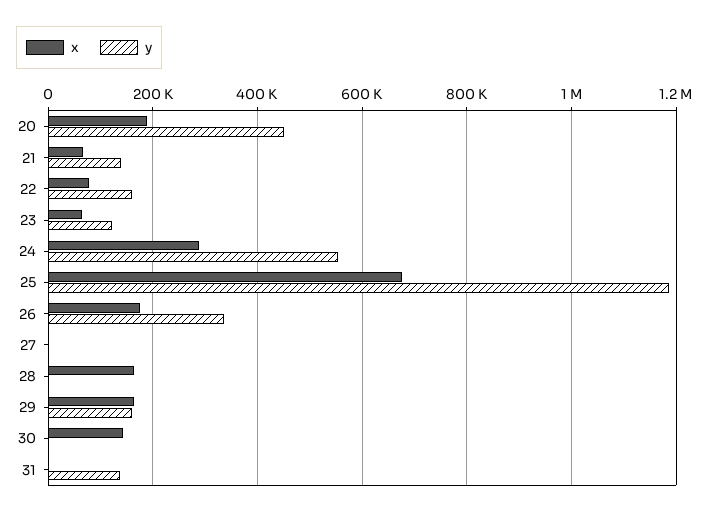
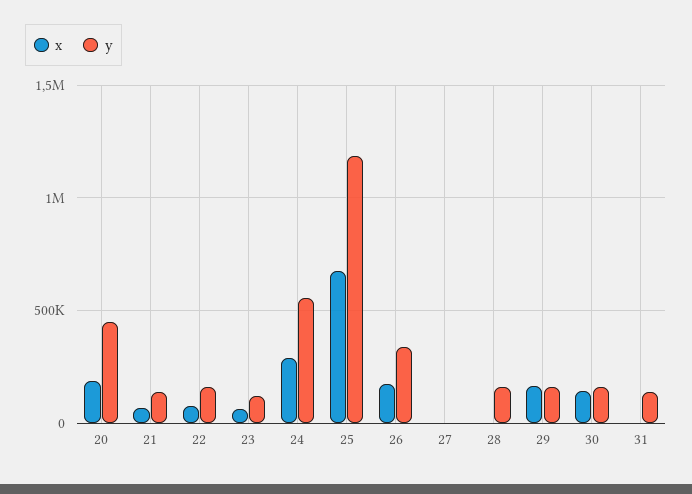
  {
    "x": {
      "20": 180000,
      "21": 60000,
      "22": 80000,
      "23": 60000,
      "24": 280000,
      "25": 680000,
      "26": 180000,
      "27": 0,
-     "28": 160000,
+     "28": 0,
      "29": 160000,
      "30": 140000,
      "31": 0
    },
    "y": {
      "20": 460000,
      "21": 140000,
      "22": 160000,
      "23": 120000,
      "24": 560000,
      "25": 1180000,
      "26": 340000,
      "27": 0,
-     "28": 0,
+     "28": 150000,
      "29": 160000,
-     "30": 0,
+     "30": 150000,
      "31": 140000
    }
  }

